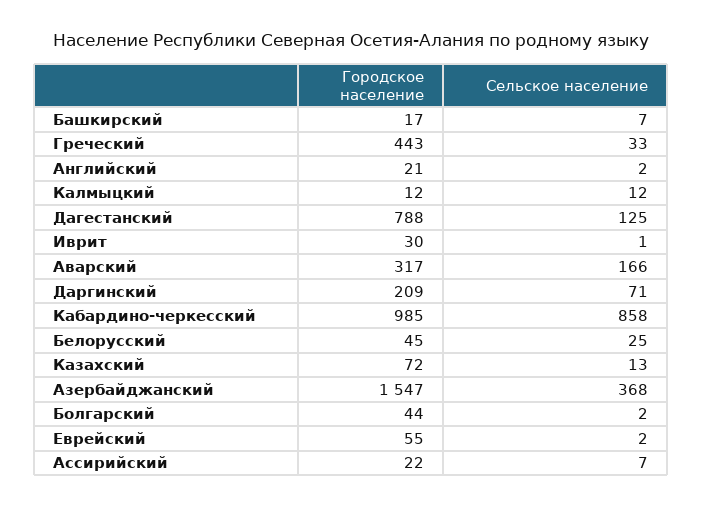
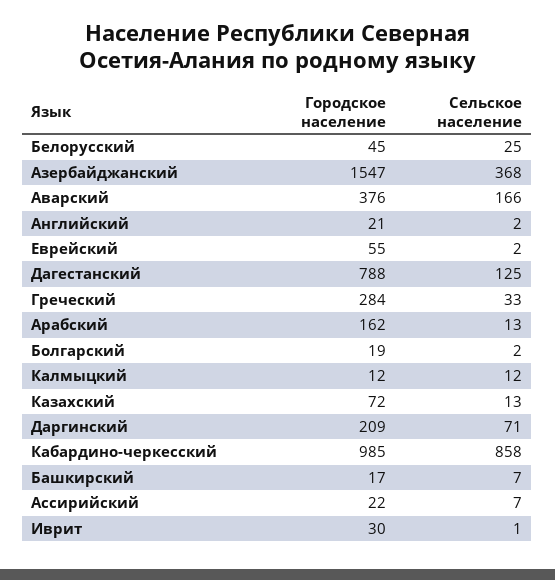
  {
    "Городское население": {
      "Башкирский": 17,
-     "Греческий": 443,
+     "Греческий": 284,
      "Английский": 21,
      "Калмыцкий": 12,
      "Дагестанский": 788,
      "Иврит": 30,
-     "Аварский": 317,
+     "Аварский": 376,
      "Даргинский": 209,
      "Кабардино-черкесский": 985,
      "Белорусский": 45,
      "Казахский": 72,
      "Азербайджанский": 1547,
-     "Болгарский": 44,
+     "Болгарский": 19,
      "Еврейский": 55,
-     "Ассирийский": 22
+     "Ассирийский": 22,
+     "Арабский": 162
    },
    "Сельское население": {
      "Башкирский": 7,
      "Греческий": 33,
      "Английский": 2,
      "Калмыцкий": 12,
      "Дагестанский": 125,
      "Иврит": 1,
      "Аварский": 166,
      "Даргинский": 71,
      "Кабардино-черкесский": 858,
      "Белорусский": 25,
      "Казахский": 13,
      "Азербайджанский": 368,
      "Болгарский": 2,
      "Еврейский": 2,
-     "Ассирийский": 7
+     "Ассирийский": 7,
+     "Арабский": 13
    }
  }

